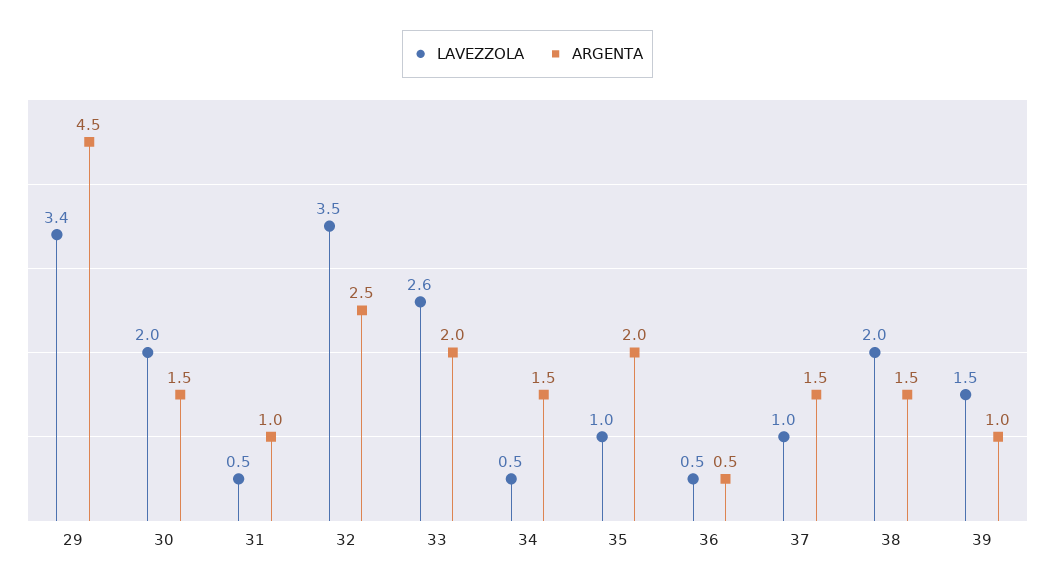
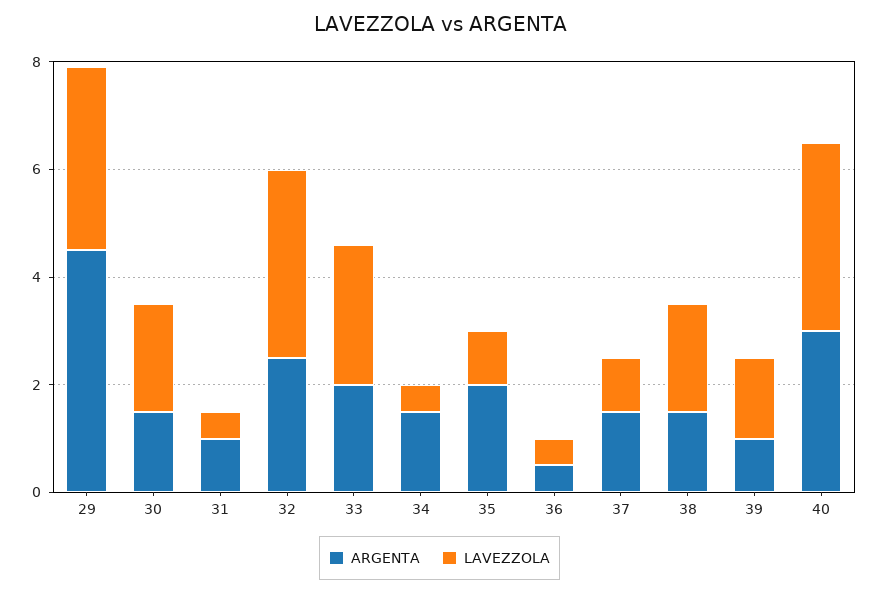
  {
    "LAVEZZOLA": {
      "29": 3.4,
      "30": 2,
      "31": 0.5,
      "32": 3.5,
      "33": 2.6,
      "34": 0.5,
      "35": 1,
      "36": 0.5,
      "37": 1,
      "38": 2,
-     "39": 1.5
+     "39": 1.5,
+     "40": 3.5
    },
    "ARGENTA": {
      "29": 4.5,
      "30": 1.5,
      "31": 1,
      "32": 2.5,
      "33": 2,
      "34": 1.5,
      "35": 2,
      "36": 0.5,
      "37": 1.5,
      "38": 1.5,
-     "39": 1
+     "39": 1,
+     "40": 3
    }
  }

